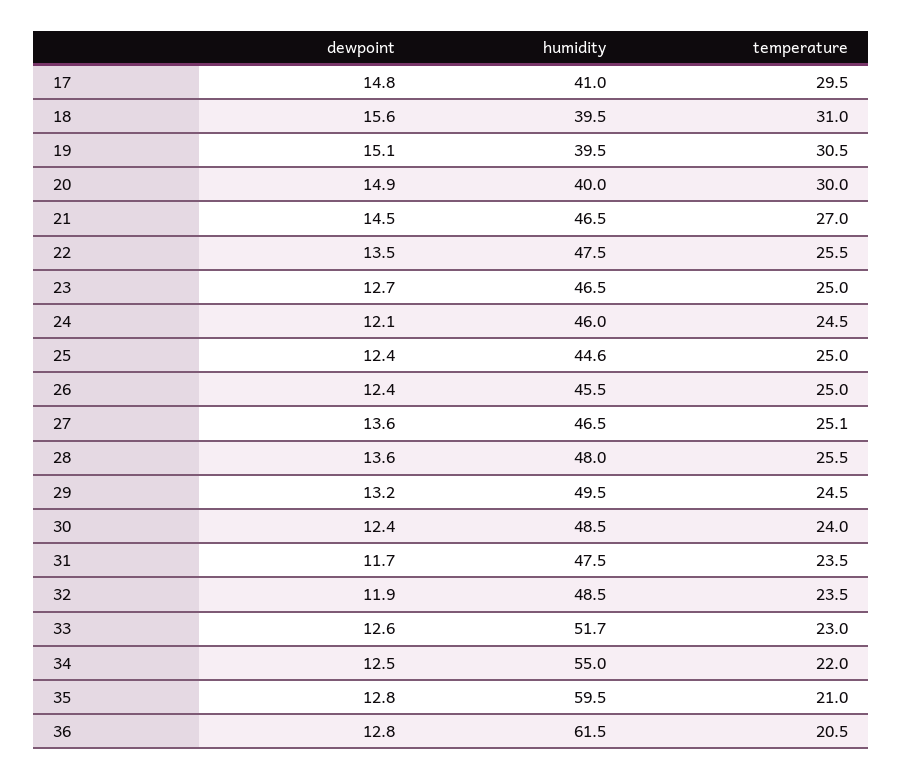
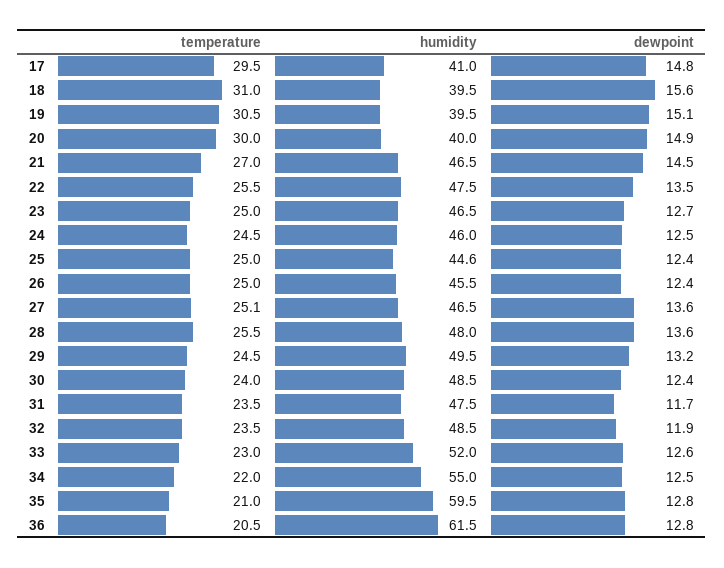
  {
    "dewpoint": {
      "17": 14.8,
      "18": 15.6,
      "19": 15.1,
      "20": 14.9,
      "21": 14.5,
      "22": 13.5,
      "23": 12.7,
-     "24": 12.1,
+     "24": 12.5,
      "25": 12.4,
      "26": 12.4,
      "27": 13.6,
      "28": 13.6,
      "29": 13.2,
      "30": 12.4,
      "31": 11.7,
      "32": 11.9,
      "33": 12.6,
      "34": 12.5,
      "35": 12.8,
      "36": 12.8
    },
    "humidity": {
      "17": 41,
      "18": 39.5,
      "19": 39.5,
      "20": 40,
      "21": 46.5,
      "22": 47.5,
      "23": 46.5,
      "24": 46,
      "25": 44.6,
      "26": 45.5,
      "27": 46.5,
      "28": 48,
      "29": 49.5,
      "30": 48.5,
      "31": 47.5,
      "32": 48.5,
-     "33": 51.7,
+     "33": 52,
      "34": 55,
      "35": 59.5,
      "36": 61.5
    },
    "temperature": {
      "17": 29.5,
      "18": 31,
      "19": 30.5,
      "20": 30,
      "21": 27,
      "22": 25.5,
      "23": 25,
      "24": 24.5,
      "25": 25,
      "26": 25,
      "27": 25.1,
      "28": 25.5,
      "29": 24.5,
      "30": 24,
      "31": 23.5,
      "32": 23.5,
      "33": 23,
      "34": 22,
      "35": 21,
      "36": 20.5
    }
  }

